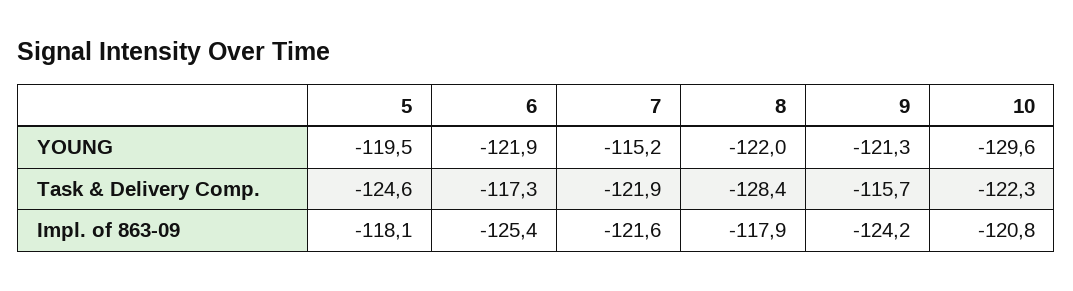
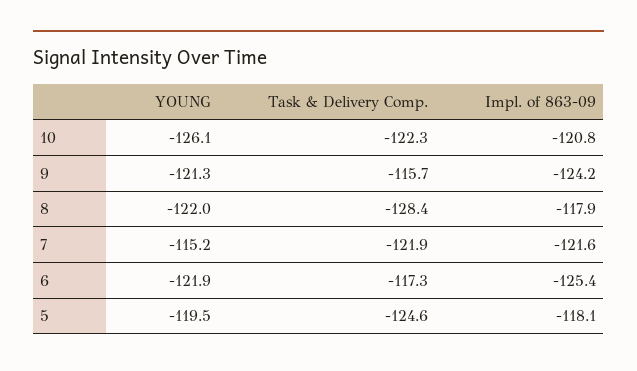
  {
    "5": {
      "YOUNG": -119.5,
      "Task & Delivery Comp.": -124.6,
      "Impl. of 863-09": -118.1
    },
    "6": {
      "YOUNG": -121.9,
      "Task & Delivery Comp.": -117.3,
      "Impl. of 863-09": -125.4
    },
    "7": {
      "YOUNG": -115.2,
      "Task & Delivery Comp.": -121.9,
      "Impl. of 863-09": -121.6
    },
    "8": {
      "YOUNG": -122,
      "Task & Delivery Comp.": -128.4,
      "Impl. of 863-09": -117.9
    },
    "9": {
      "YOUNG": -121.3,
      "Task & Delivery Comp.": -115.7,
      "Impl. of 863-09": -124.2
    },
    "10": {
-     "YOUNG": -129.6,
+     "YOUNG": -126.1,
      "Task & Delivery Comp.": -122.3,
      "Impl. of 863-09": -120.8
    }
  }

